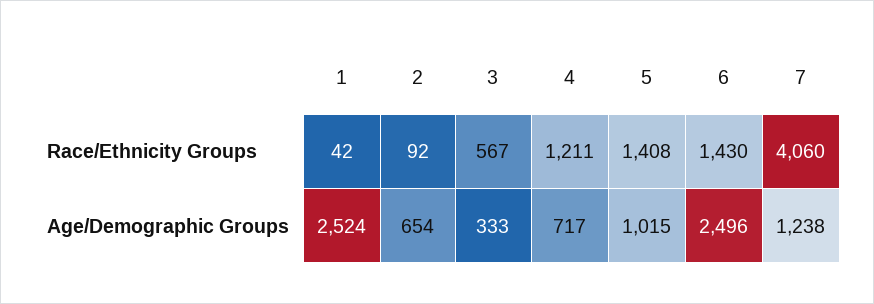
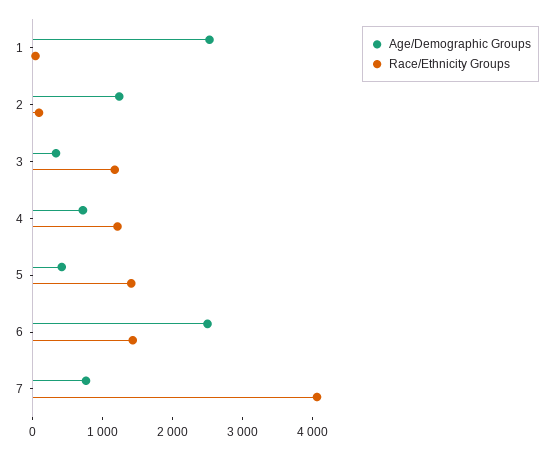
  {
    "Race/Ethnicity Groups": {
      "1": 42,
      "2": 92,
-     "3": 567,
+     "3": 1200,
      "4": 1211,
      "5": 1408,
      "6": 1430,
      "7": 4060
    },
    "Age/Demographic Groups": {
      "1": 2524,
-     "2": 654,
+     "2": 1200,
      "3": 333,
      "4": 717,
-     "5": 1015,
+     "5": 400,
      "6": 2496,
-     "7": 1238
+     "7": 800
    }
  }

